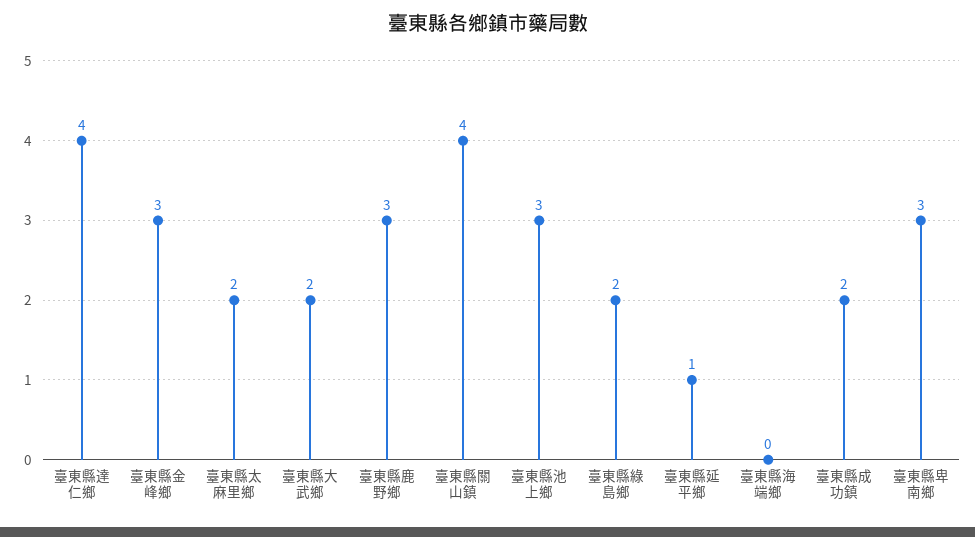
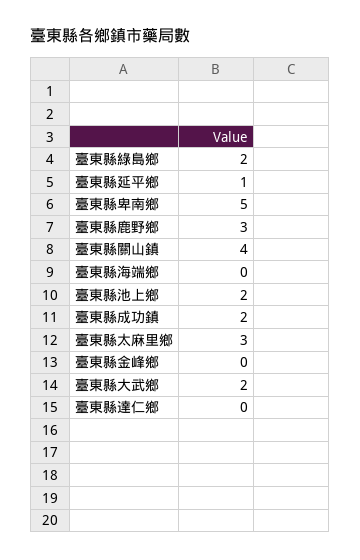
  {
-   "臺東縣達仁鄉": 4,
+   "臺東縣達仁鄉": 0,
-   "臺東縣金峰鄉": 3,
+   "臺東縣金峰鄉": 0,
-   "臺東縣太麻里鄉": 2,
+   "臺東縣太麻里鄉": 3,
    "臺東縣大武鄉": 2,
    "臺東縣鹿野鄉": 3,
    "臺東縣關山鎮": 4,
-   "臺東縣池上鄉": 3,
+   "臺東縣池上鄉": 2,
    "臺東縣綠島鄉": 2,
    "臺東縣延平鄉": 1,
    "臺東縣海端鄉": 0,
    "臺東縣成功鎮": 2,
-   "臺東縣卑南鄉": 3
+   "臺東縣卑南鄉": 5
  }

